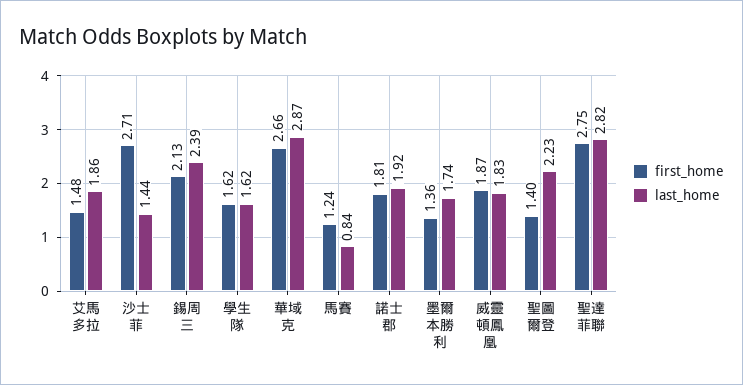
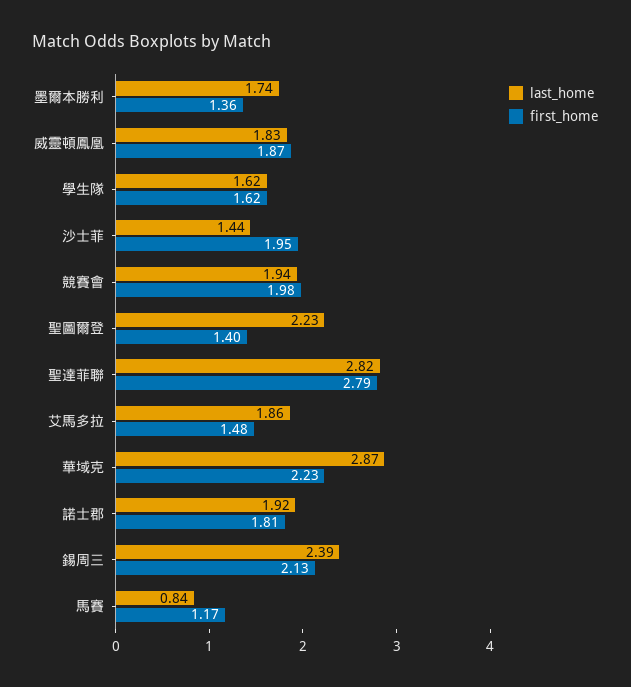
  {
    "first_home": {
      "艾馬多拉": 1.48,
-     "沙士菲": 2.71,
+     "沙士菲": 1.95,
      "錫周三": 2.13,
      "學生隊": 1.62,
-     "華域克": 2.66,
+     "華域克": 2.23,
-     "馬賽": 1.24,
+     "馬賽": 1.17,
      "諾士郡": 1.81,
      "墨爾本勝利": 1.36,
      "威靈頓鳳凰": 1.87,
      "聖圖爾登": 1.4,
-     "聖達菲聯": 2.75
+     "聖達菲聯": 2.79,
+     "競賽會": 1.98
    },
    "last_home": {
      "艾馬多拉": 1.86,
      "沙士菲": 1.44,
      "錫周三": 2.39,
      "學生隊": 1.62,
      "華域克": 2.87,
      "馬賽": 0.84,
      "諾士郡": 1.92,
      "墨爾本勝利": 1.74,
      "威靈頓鳳凰": 1.83,
      "聖圖爾登": 2.23,
-     "聖達菲聯": 2.82
+     "聖達菲聯": 2.82,
+     "競賽會": 1.94
    }
  }

